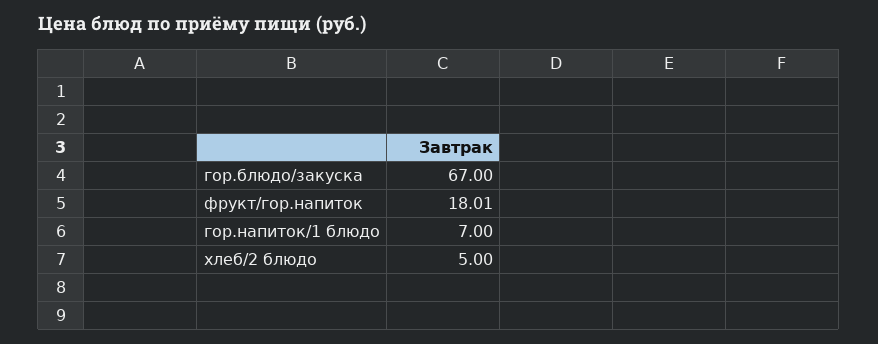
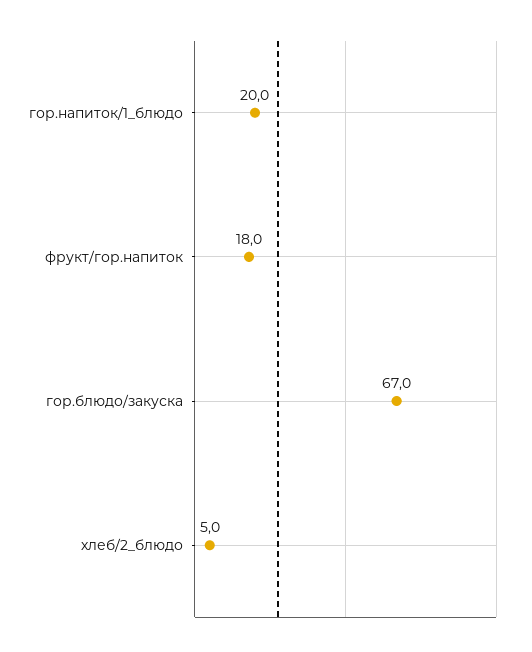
  {
    "гор.блюдо/закуска": 67,
    "фрукт/гор.напиток": 18.01,
-   "гор.напиток/1 блюдо": 7,
+   "гор.напиток/1 блюдо": 20,
    "хлеб/2 блюдо": 5
  }

